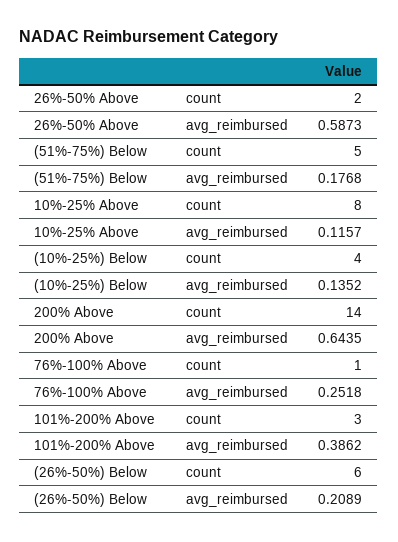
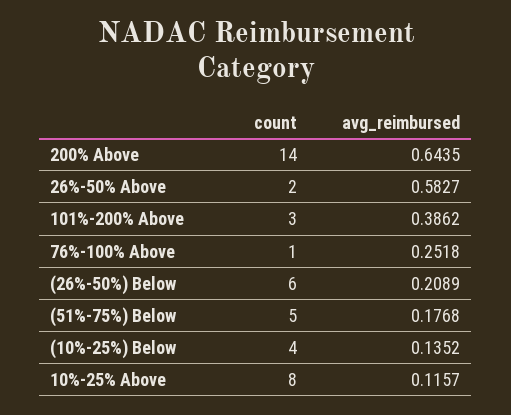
  {
    "26%-50% Above": {
      "count": 2,
-     "avg_reimbursed": 0.5873
+     "avg_reimbursed": 0.5827
    },
    "(51%-75%) Below": {
      "count": 5,
      "avg_reimbursed": 0.1768
    },
    "10%-25% Above": {
      "count": 8,
      "avg_reimbursed": 0.1157
    },
    "(10%-25%) Below": {
      "count": 4,
      "avg_reimbursed": 0.1352
    },
    "200% Above": {
      "count": 14,
      "avg_reimbursed": 0.6435
    },
    "76%-100% Above": {
      "count": 1,
      "avg_reimbursed": 0.2518
    },
    "101%-200% Above": {
      "count": 3,
      "avg_reimbursed": 0.3862
    },
    "(26%-50%) Below": {
      "count": 6,
      "avg_reimbursed": 0.2089
    }
  }

